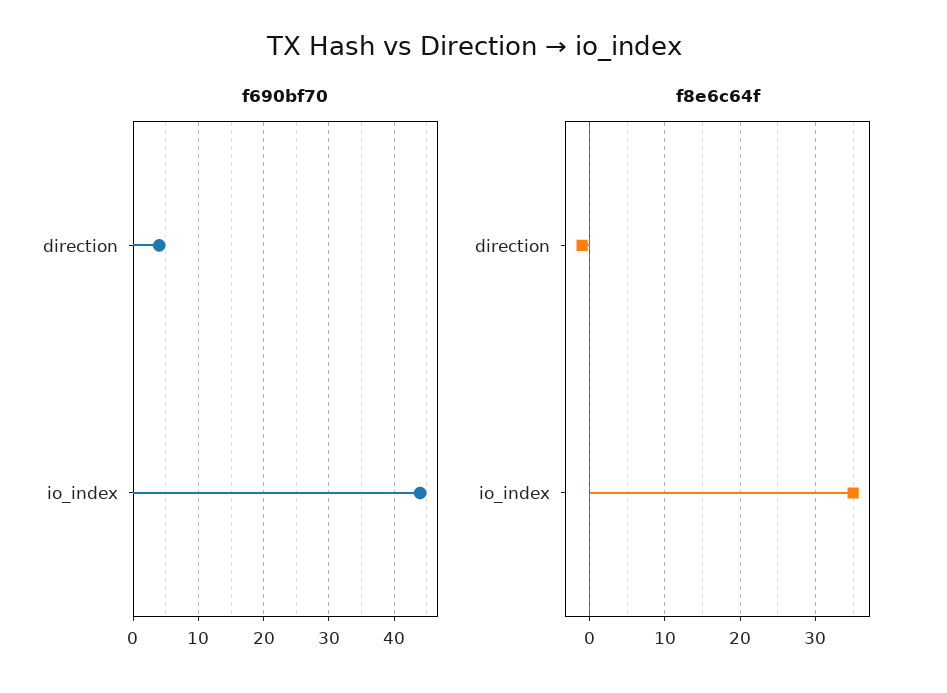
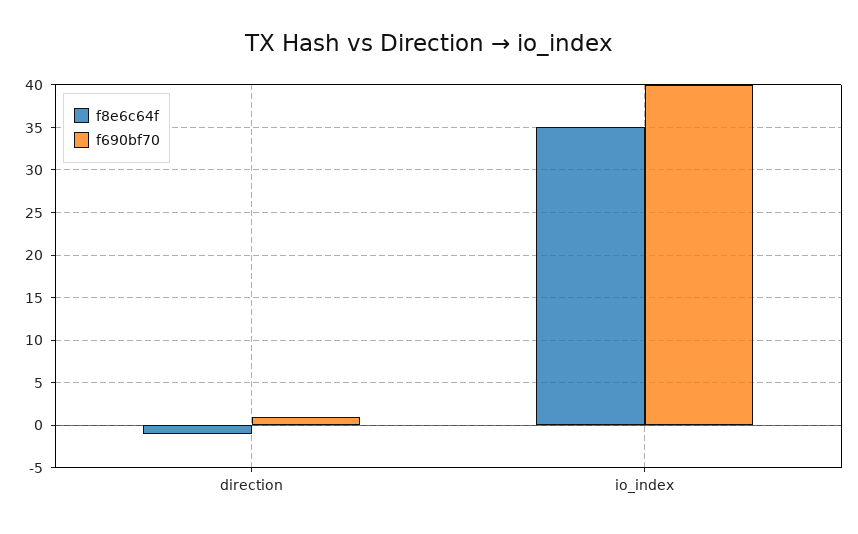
  {
    "f690bf70": {
-     "direction": 4,
+     "direction": 1,
-     "io_index": 44
+     "io_index": 40
    },
    "f8e6c64f": {
      "direction": -1,
      "io_index": 35
    }
  }

